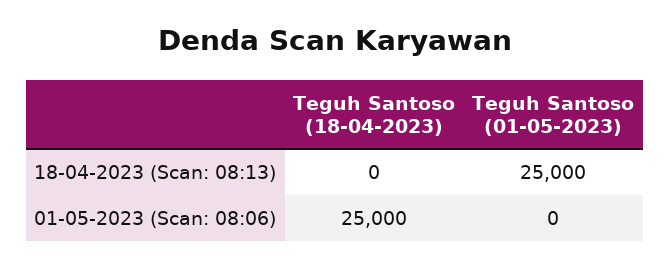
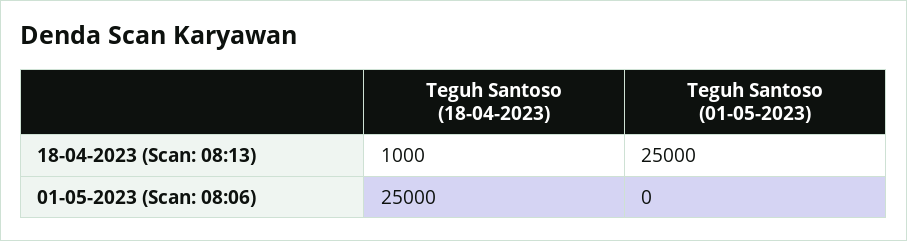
  {
    "Teguh Santoso (18-04-2023)": {
-     "18-04-2023 (Scan: 08:13)": 0,
+     "18-04-2023 (Scan: 08:13)": 1000,
      "01-05-2023 (Scan: 08:06)": 25000
    },
    "Teguh Santoso (01-05-2023)": {
      "18-04-2023 (Scan: 08:13)": 25000,
      "01-05-2023 (Scan: 08:06)": 0
    }
  }

